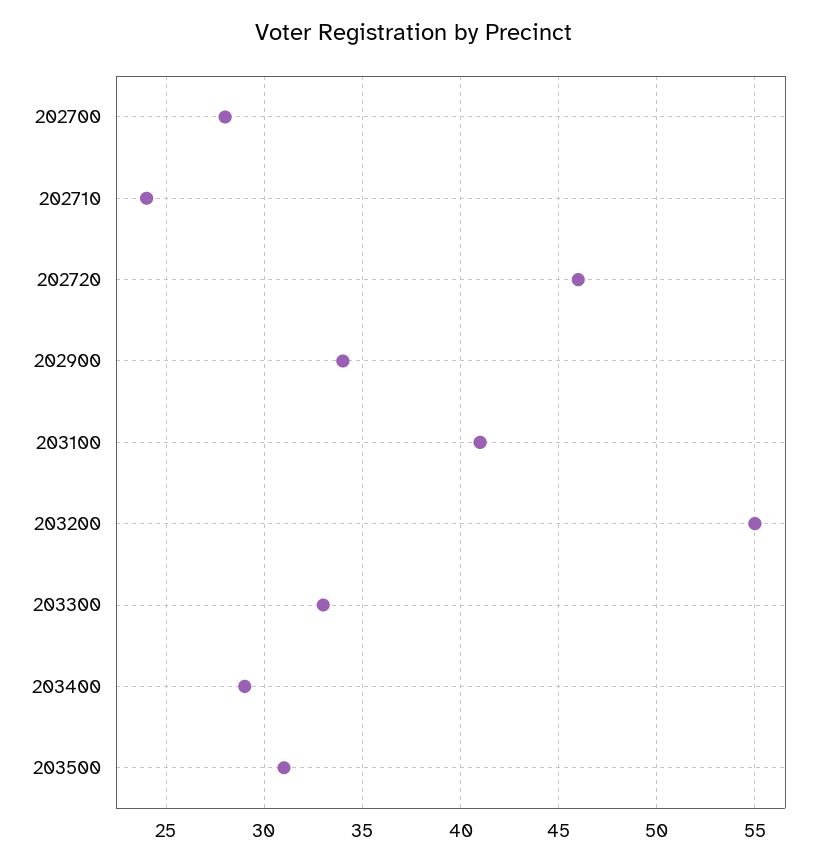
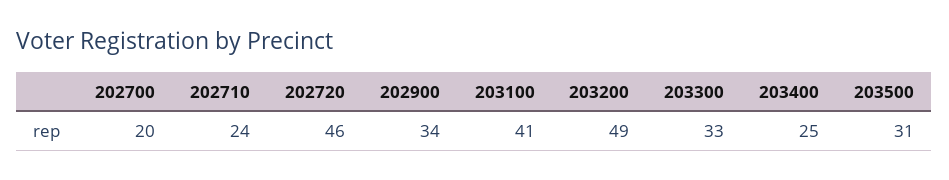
  {
-   "202700": 28,
+   "202700": 20,
    "202710": 24,
    "202720": 46,
    "202900": 34,
    "203100": 41,
-   "203200": 55,
+   "203200": 49,
    "203300": 33,
-   "203400": 29,
+   "203400": 25,
    "203500": 31
  }

